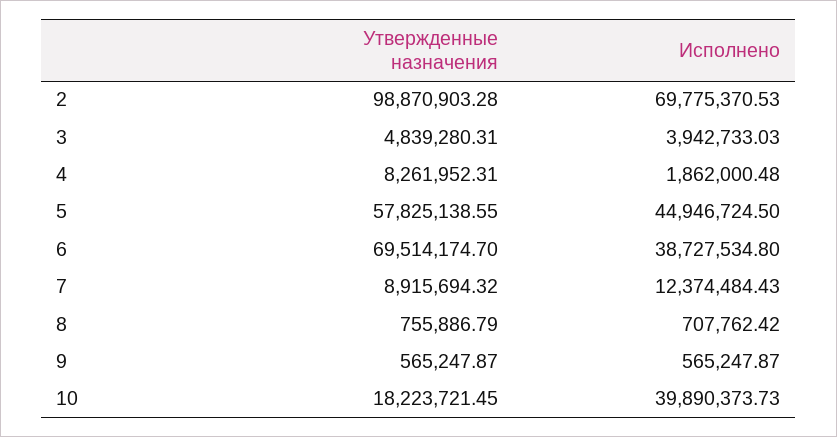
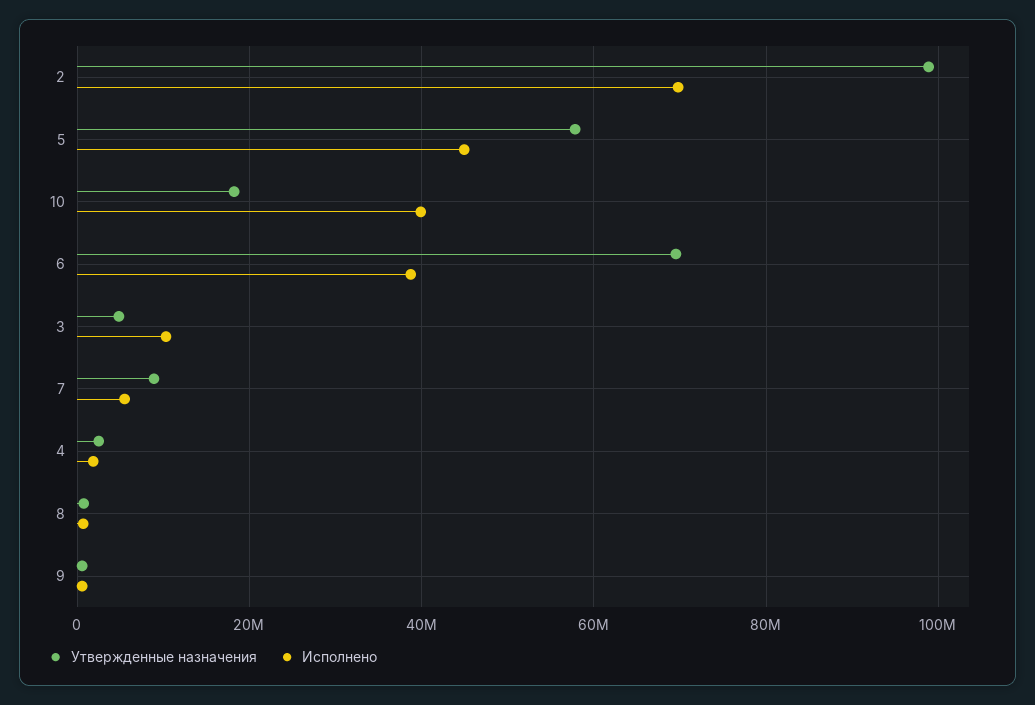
  {
    "Утвержденные назначения": {
      "2": 98870903.28,
      "3": 4839280.31,
-     "4": 8261952.31,
+     "4": 2000000,
      "5": 57825138.55,
      "6": 69514174.7,
      "7": 8915694.32,
      "8": 755886.79,
      "9": 565247.87,
      "10": 18223721.45
    },
    "Исполнено": {
      "2": 69775370.53,
-     "3": 3942733.03,
+     "3": 10000000,
      "4": 1862000.48,
      "5": 44946724.5,
      "6": 38727534.8,
-     "7": 12374484.43,
+     "7": 6000000,
      "8": 707762.42,
      "9": 565247.87,
      "10": 39890373.73
    }
  }

